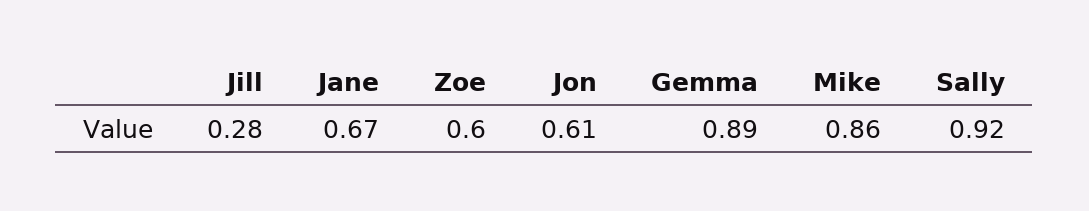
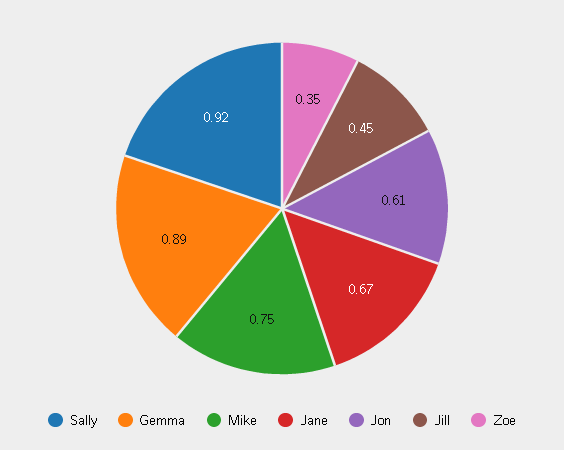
  {
-   "Jill": 0.28,
+   "Jill": 0.45,
    "Jane": 0.67,
-   "Zoe": 0.6,
+   "Zoe": 0.35,
    "Jon": 0.61,
    "Gemma": 0.89,
-   "Mike": 0.86,
+   "Mike": 0.75,
    "Sally": 0.92
  }

